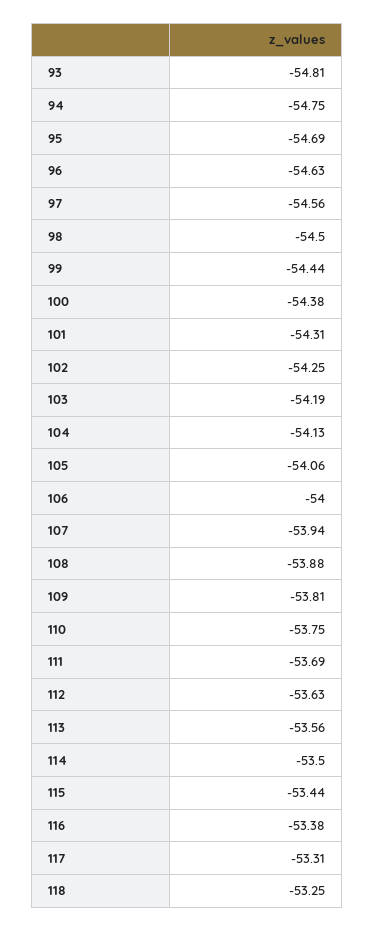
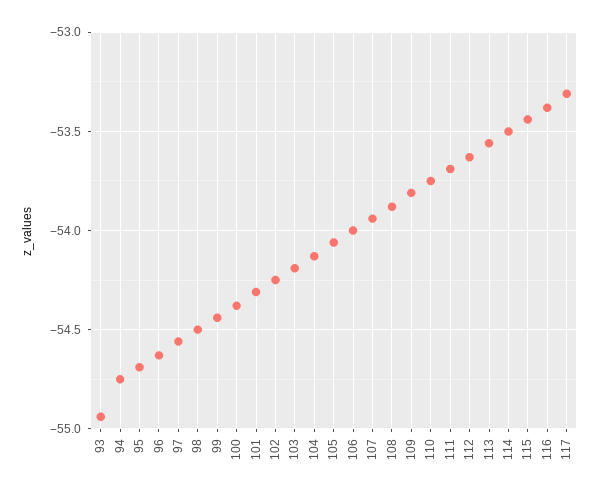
  {
-   "93": -54.81,
+   "93": -54.95,
    "94": -54.75,
    "95": -54.69,
    "96": -54.63,
    "97": -54.56,
    "98": -54.5,
    "99": -54.44,
    "100": -54.38,
    "101": -54.31,
    "102": -54.25,
    "103": -54.19,
    "104": -54.13,
    "105": -54.06,
    "106": -54,
    "107": -53.94,
    "108": -53.88,
    "109": -53.81,
    "110": -53.75,
    "111": -53.69,
    "112": -53.63,
    "113": -53.56,
    "114": -53.5,
    "115": -53.44,
    "116": -53.38,
-   "117": -53.31,
+   "117": -53.31
-   "118": -53.25
  }

